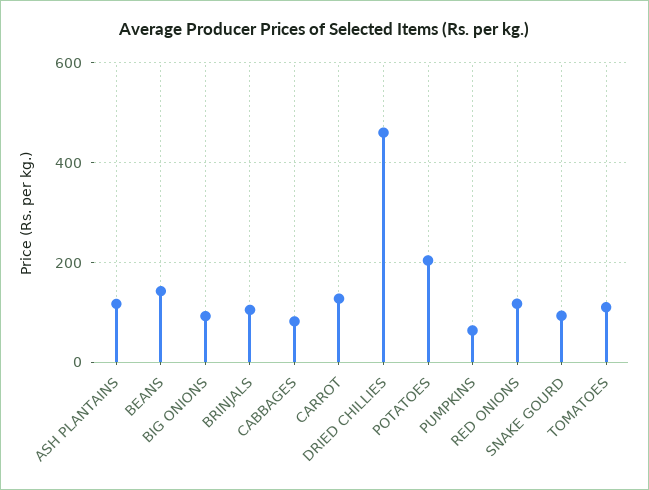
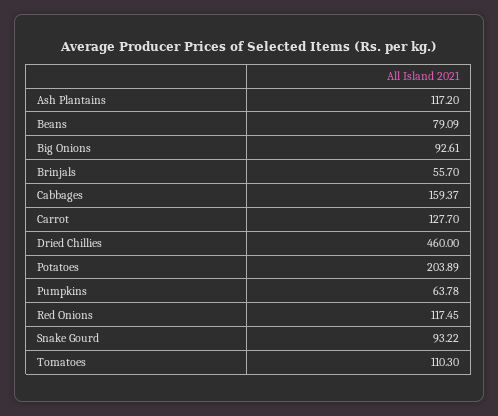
  {
    "ASH PLANTAINS": 117.2,
-   "BEANS": 140,
+   "BEANS": 79.09,
    "BIG ONIONS": 92.61,
-   "BRINJALS": 100,
+   "BRINJALS": 55.7,
-   "CABBAGES": 80,
+   "CABBAGES": 159.37,
    "CARROT": 127.7,
    "DRIED CHILLIES": 460,
    "POTATOES": 203.89,
    "PUMPKINS": 63.78,
    "RED ONIONS": 117.45,
    "SNAKE GOURD": 93.22,
    "TOMATOES": 110.3
  }

